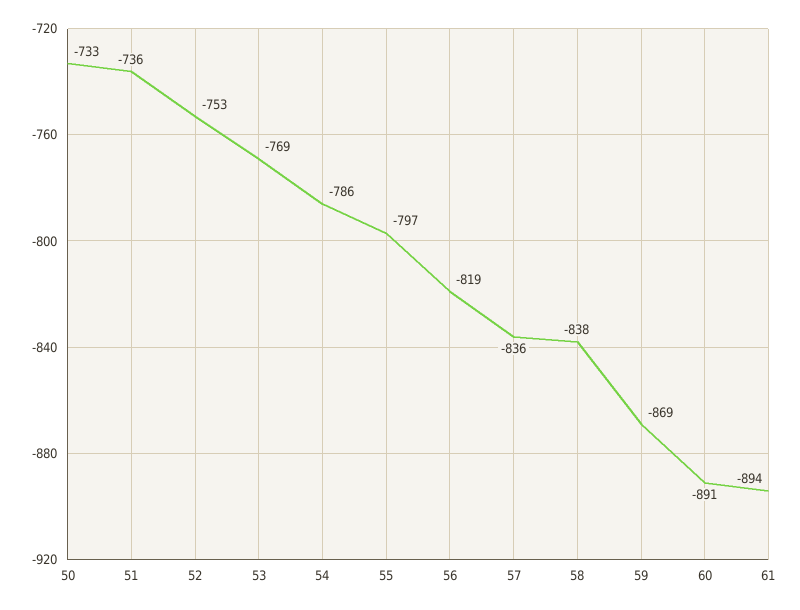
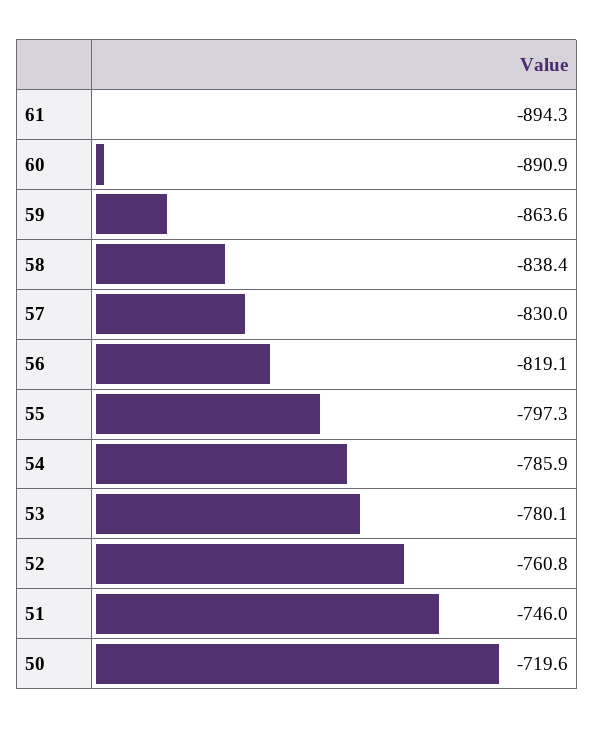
  {
-   "50": -733,
+   "50": -719.6,
-   "51": -736,
+   "51": -746,
-   "52": -753,
+   "52": -760.8,
-   "53": -769,
+   "53": -780.1,
    "54": -785.9,
    "55": -797.3,
    "56": -819.1,
-   "57": -836,
+   "57": -830,
    "58": -838.4,
-   "59": -869,
+   "59": -863.6,
    "60": -890.9,
    "61": -894.3
  }

